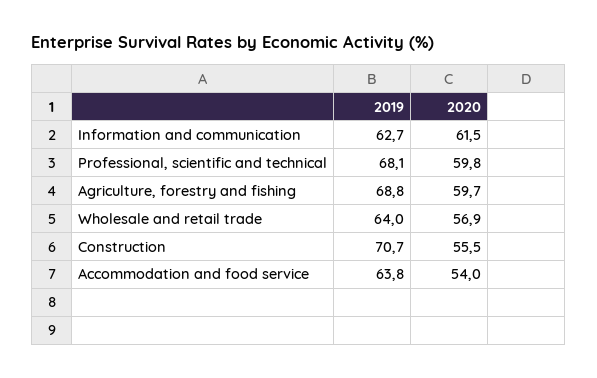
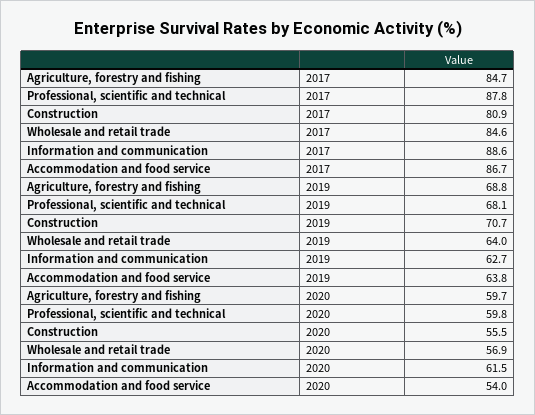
  {
    "2019": {
      "Information and communication": 62.7,
      "Professional, scientific and technical": 68.1,
      "Agriculture, forestry and fishing": 68.8,
      "Wholesale and retail trade": 64,
      "Construction": 70.7,
      "Accommodation and food service": 63.8
    },
    "2020": {
      "Information and communication": 61.5,
      "Professional, scientific and technical": 59.8,
      "Agriculture, forestry and fishing": 59.7,
      "Wholesale and retail trade": 56.9,
      "Construction": 55.5,
      "Accommodation and food service": 54
-   }
+   },
+   "2017": {
+     "Agriculture, forestry and fishing": 84.7,
+     "Professional, scientific and technical": 87.8,
+     "Construction": 80.9,
+     "Wholesale and retail trade": 84.6,
+     "Information and communication": 88.6,
+     "Accommodation and food service": 86.7
+   }
  }

